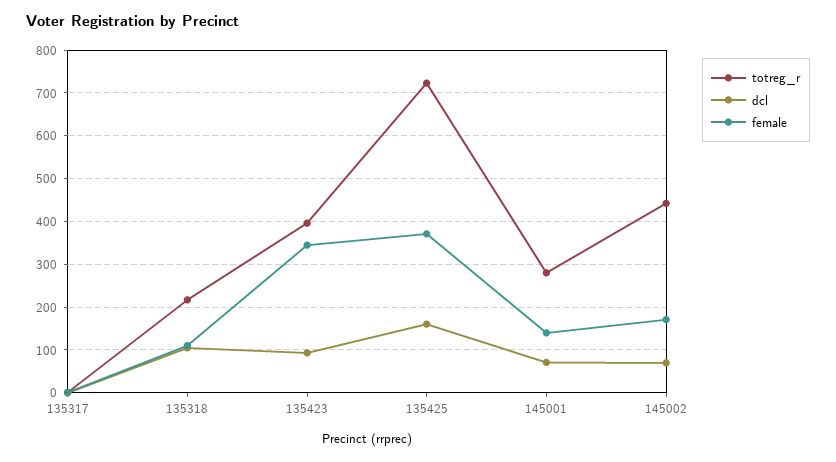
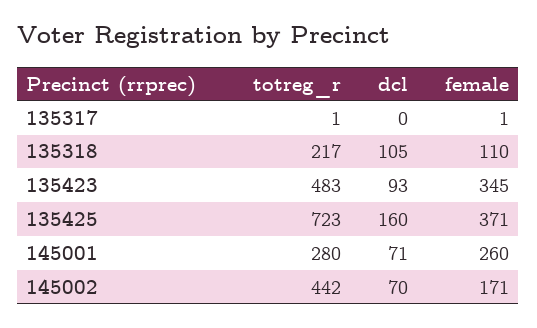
  {
    "totreg_r": {
      "135317": 1,
      "135318": 217,
-     "135423": 400,
+     "135423": 483,
      "135425": 723,
      "145001": 280,
      "145002": 442
    },
    "dcl": {
      "135317": 0,
      "135318": 105,
      "135423": 93,
      "135425": 160,
      "145001": 71,
      "145002": 70
    },
    "female": {
      "135317": 1,
      "135318": 110,
      "135423": 345,
      "135425": 371,
-     "145001": 140,
+     "145001": 260,
      "145002": 171
    }
  }

